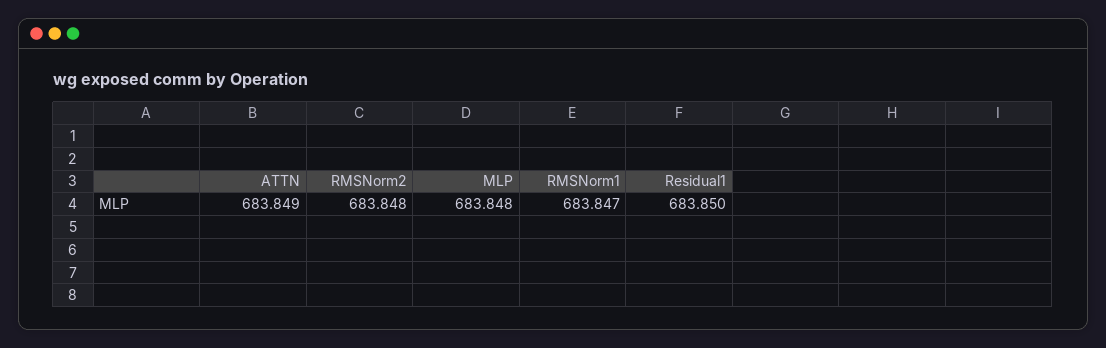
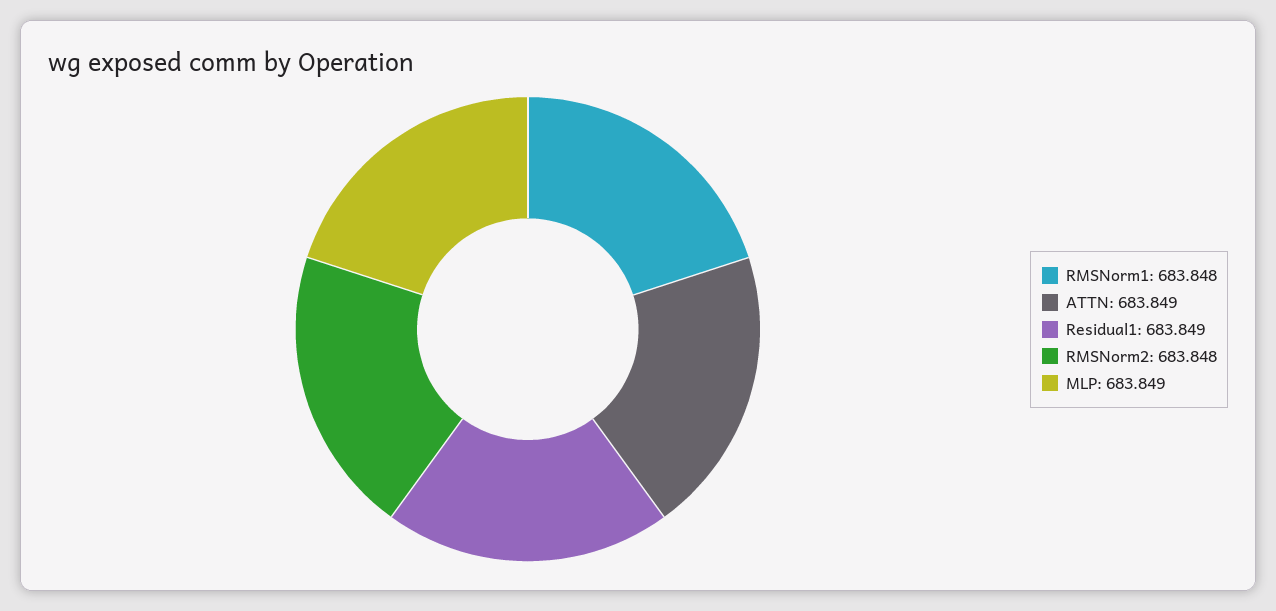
  {
    "ATTN": 683.849,
    "RMSNorm2": 683.848,
-   "MLP": 683.848,
+   "MLP": 683.849,
-   "RMSNorm1": 683.847,
+   "RMSNorm1": 683.848,
-   "Residual1": 683.85
+   "Residual1": 683.849
  }

